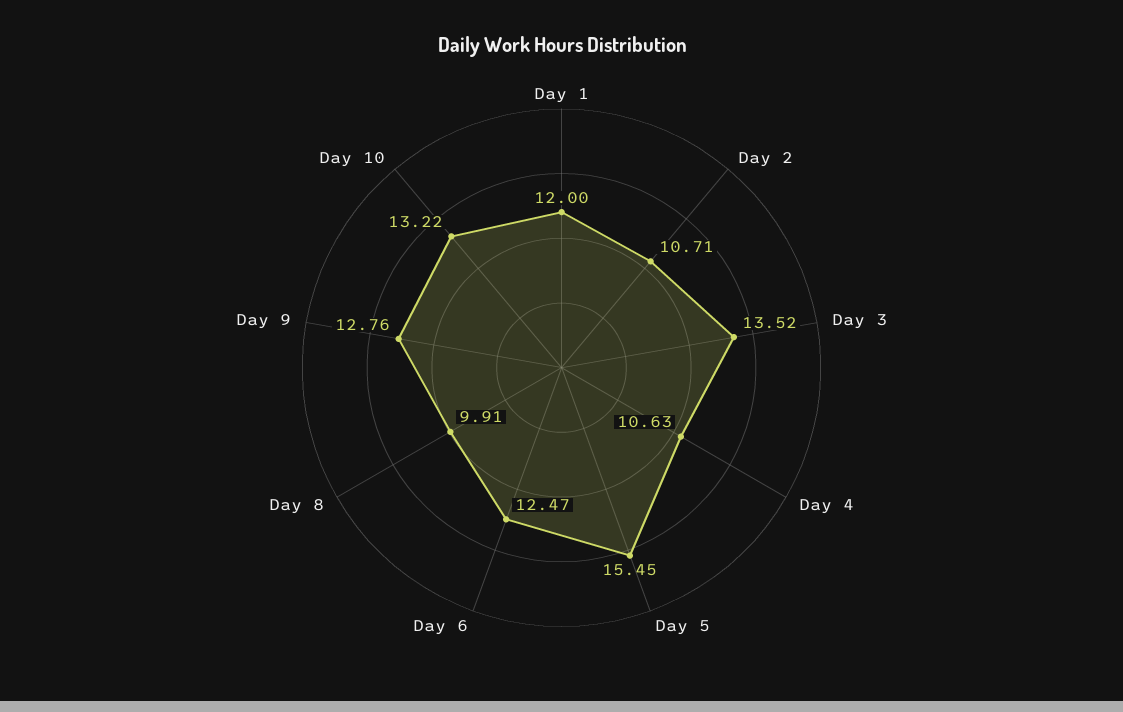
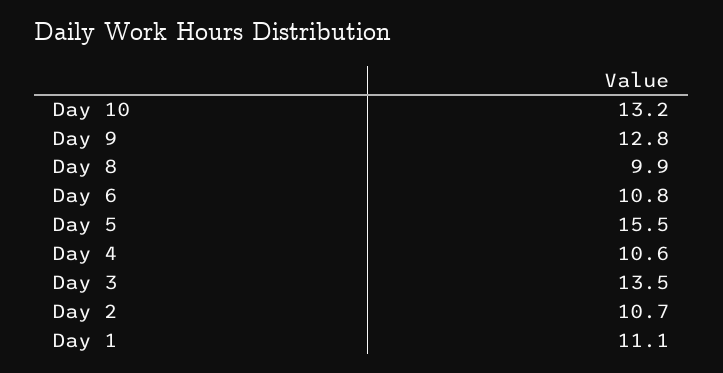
  {
-   "Day 1": 12,
+   "Day 1": 11.1,
    "Day 2": 10.71,
    "Day 3": 13.52,
    "Day 4": 10.63,
    "Day 5": 15.45,
-   "Day 6": 12.47,
+   "Day 6": 10.8,
    "Day 8": 9.91,
    "Day 9": 12.76,
    "Day 10": 13.22
  }

